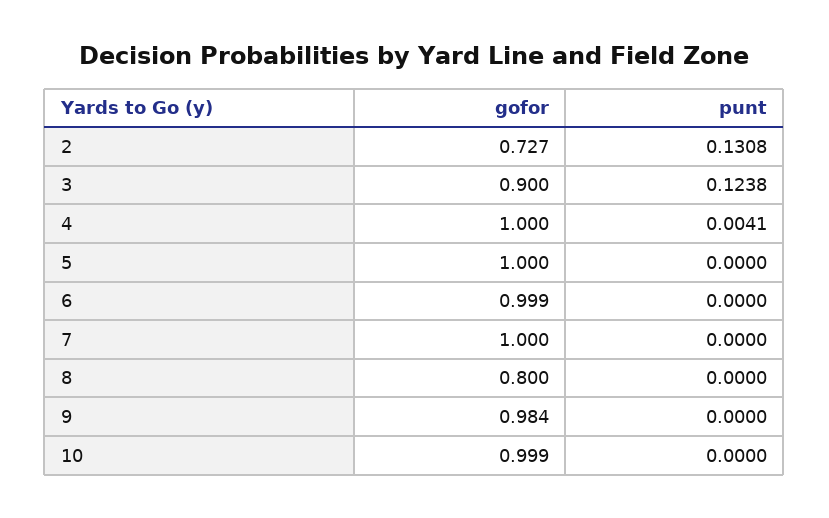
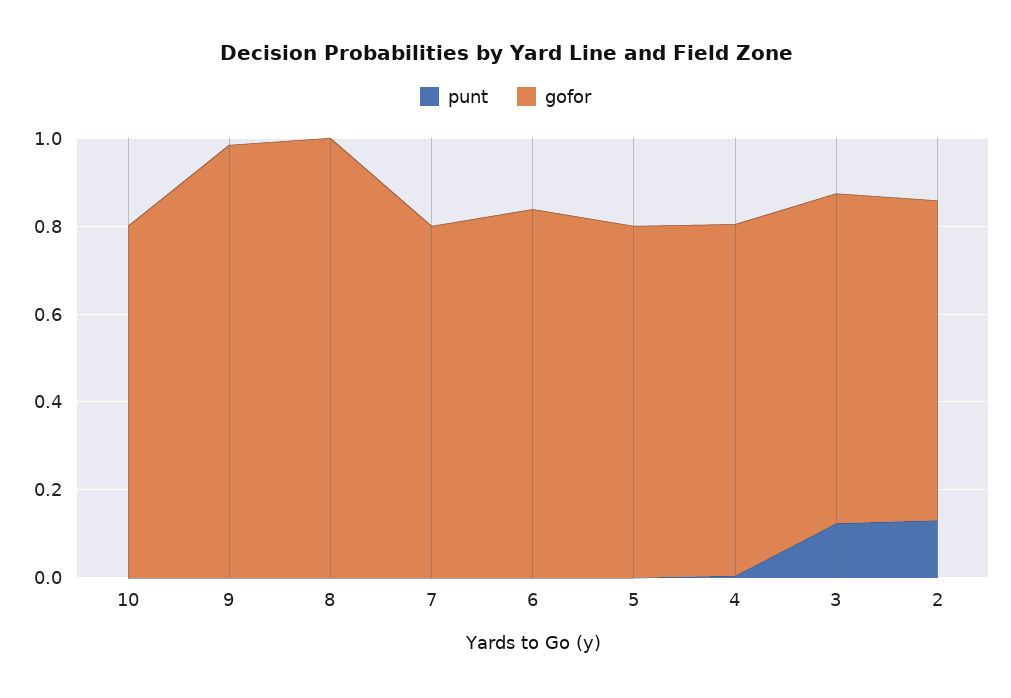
  {
    "gofor": {
      "2": 0.727,
-     "3": 0.9,
+     "3": 0.75,
-     "4": 1,
+     "4": 0.8,
-     "5": 1,
+     "5": 0.8,
-     "6": 0.999,
+     "6": 0.85,
-     "7": 1,
+     "7": 0.8,
-     "8": 0.8,
+     "8": 1,
      "9": 0.984,
-     "10": 0.999
+     "10": 0.8
    },
    "punt": {
      "2": 0.1308,
      "3": 0.1238,
      "4": 0.0041,
      "5": 0,
      "6": 0,
      "7": 0,
      "8": 0,
      "9": 0,
      "10": 0
    }
  }

